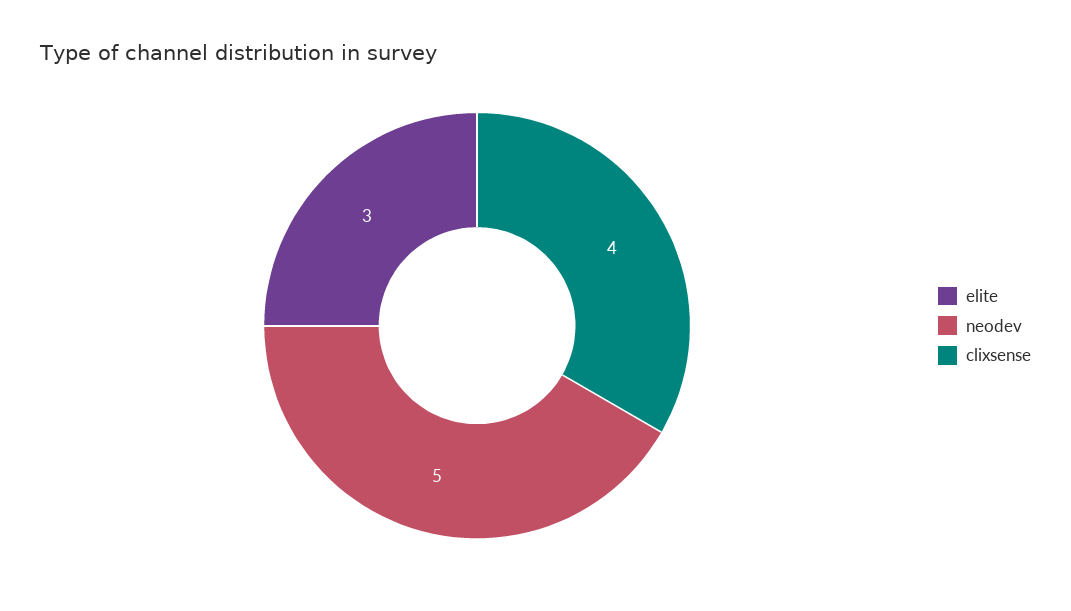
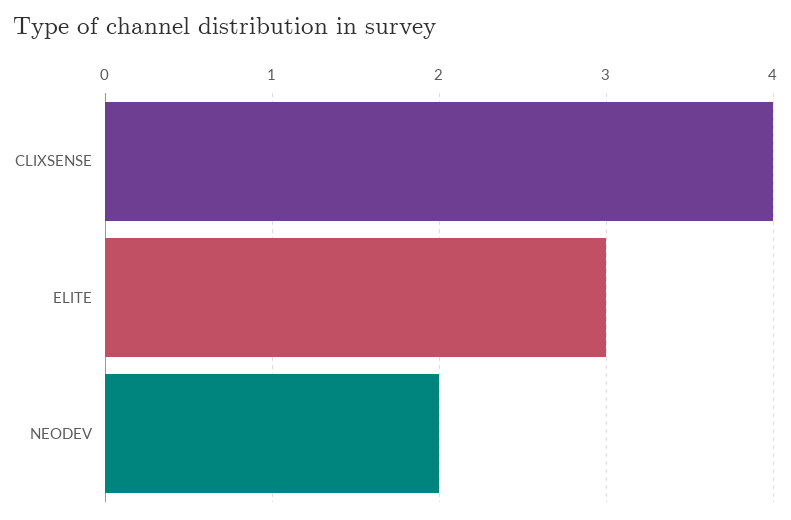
  {
    "elite": 3,
-   "neodev": 5,
+   "neodev": 2,
    "clixsense": 4
  }

